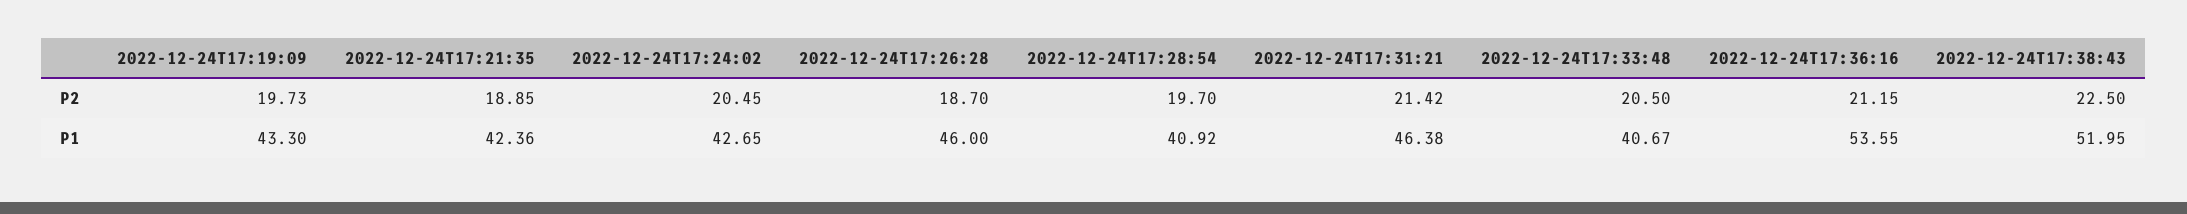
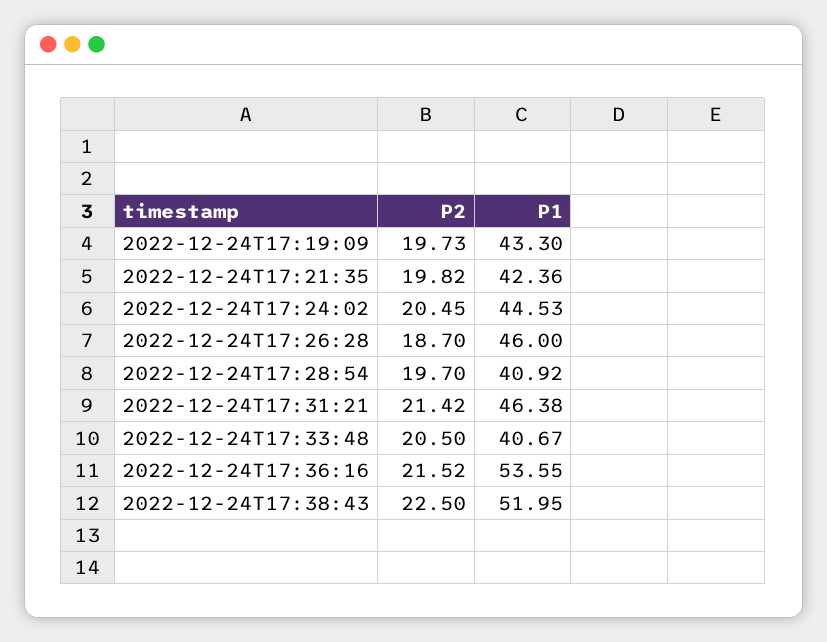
  {
    "2022-12-24T17:19:09": {
      "P2": 19.73,
      "P1": 43.3
    },
    "2022-12-24T17:21:35": {
-     "P2": 18.85,
+     "P2": 19.82,
      "P1": 42.36
    },
    "2022-12-24T17:24:02": {
      "P2": 20.45,
-     "P1": 42.65
+     "P1": 44.53
    },
    "2022-12-24T17:26:28": {
      "P2": 18.7,
      "P1": 46
    },
    "2022-12-24T17:28:54": {
      "P2": 19.7,
      "P1": 40.92
    },
    "2022-12-24T17:31:21": {
      "P2": 21.42,
      "P1": 46.38
    },
    "2022-12-24T17:33:48": {
      "P2": 20.5,
      "P1": 40.67
    },
    "2022-12-24T17:36:16": {
-     "P2": 21.15,
+     "P2": 21.52,
      "P1": 53.55
    },
    "2022-12-24T17:38:43": {
      "P2": 22.5,
      "P1": 51.95
    }
  }

